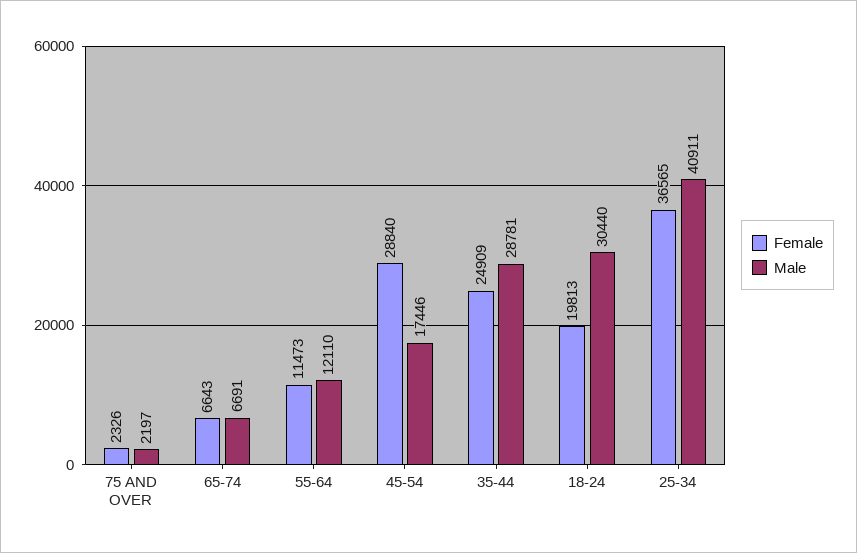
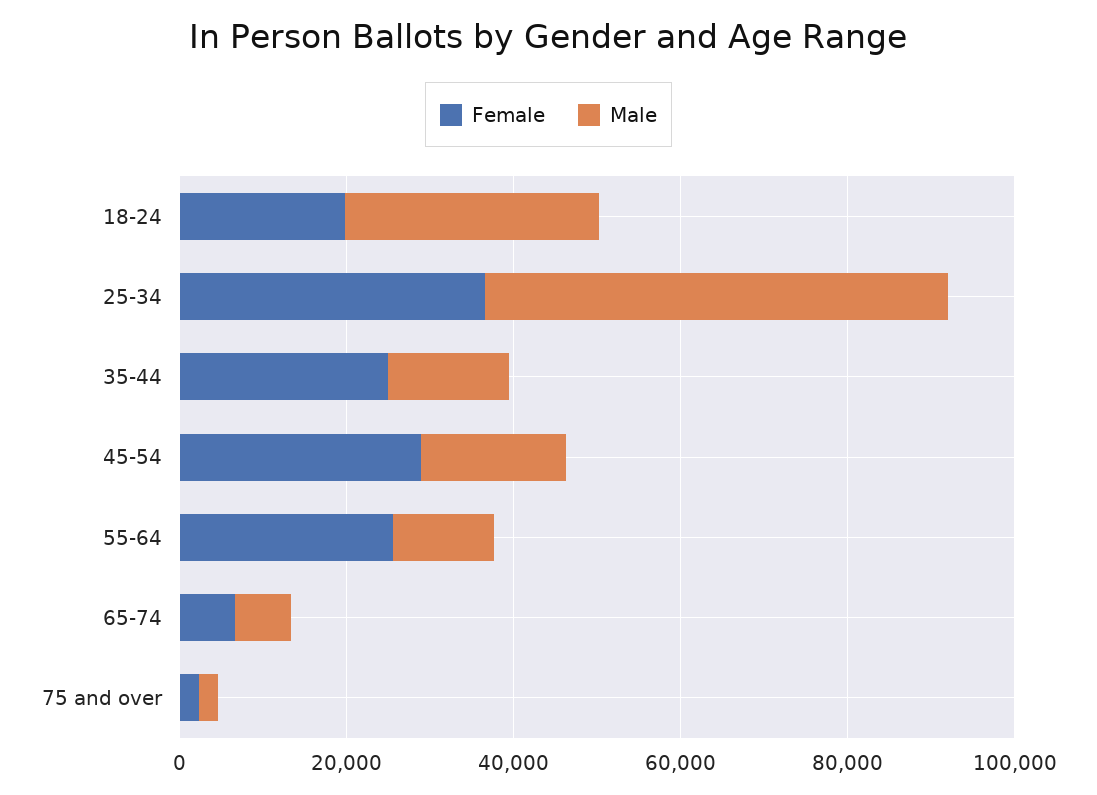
  {
    "Female": {
      "75 AND OVER": 2326,
      "65-74": 6643,
-     "55-64": 11473,
+     "55-64": 25000,
      "45-54": 28840,
      "35-44": 24909,
      "18-24": 19813,
      "25-34": 36565
    },
    "Male": {
      "75 AND OVER": 2197,
      "65-74": 6691,
      "55-64": 12110,
      "45-54": 17446,
-     "35-44": 28781,
+     "35-44": 15000,
      "18-24": 30440,
-     "25-34": 40911
+     "25-34": 55000
    }
  }

